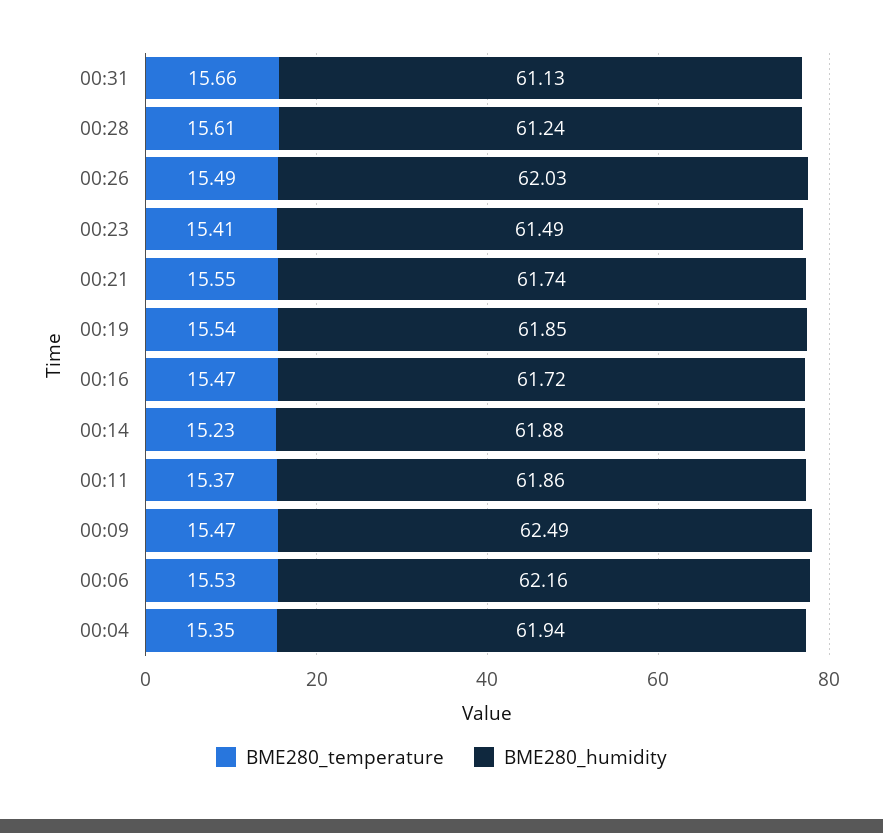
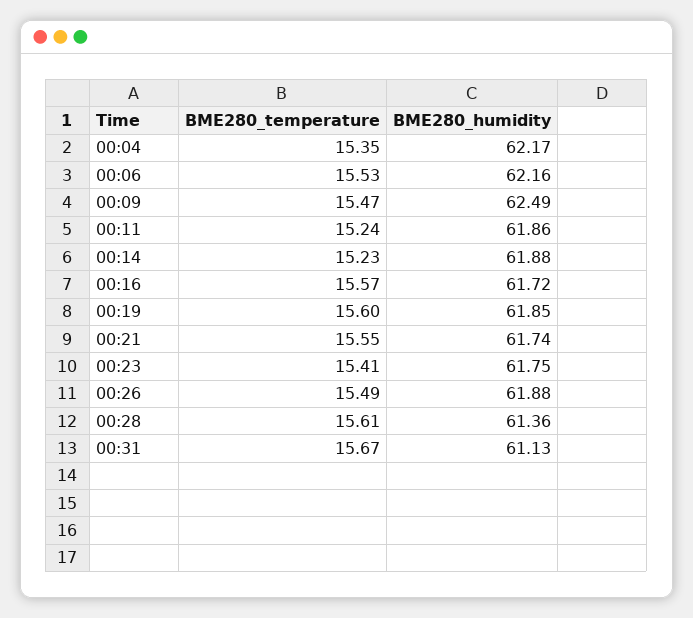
  {
    "BME280_temperature": {
-     "00:31": 15.66,
+     "00:31": 15.67,
      "00:28": 15.61,
      "00:26": 15.49,
      "00:23": 15.41,
      "00:21": 15.55,
-     "00:19": 15.54,
+     "00:19": 15.6,
-     "00:16": 15.47,
+     "00:16": 15.57,
      "00:14": 15.23,
-     "00:11": 15.37,
+     "00:11": 15.24,
      "00:09": 15.47,
      "00:06": 15.53,
      "00:04": 15.35
    },
    "BME280_humidity": {
      "00:31": 61.13,
-     "00:28": 61.24,
+     "00:28": 61.36,
-     "00:26": 62.03,
+     "00:26": 61.88,
-     "00:23": 61.49,
+     "00:23": 61.75,
      "00:21": 61.74,
      "00:19": 61.85,
      "00:16": 61.72,
      "00:14": 61.88,
      "00:11": 61.86,
      "00:09": 62.49,
      "00:06": 62.16,
-     "00:04": 61.94
+     "00:04": 62.17
    }
  }

